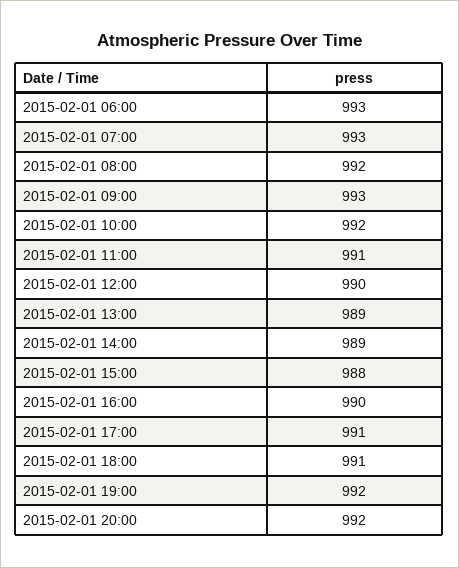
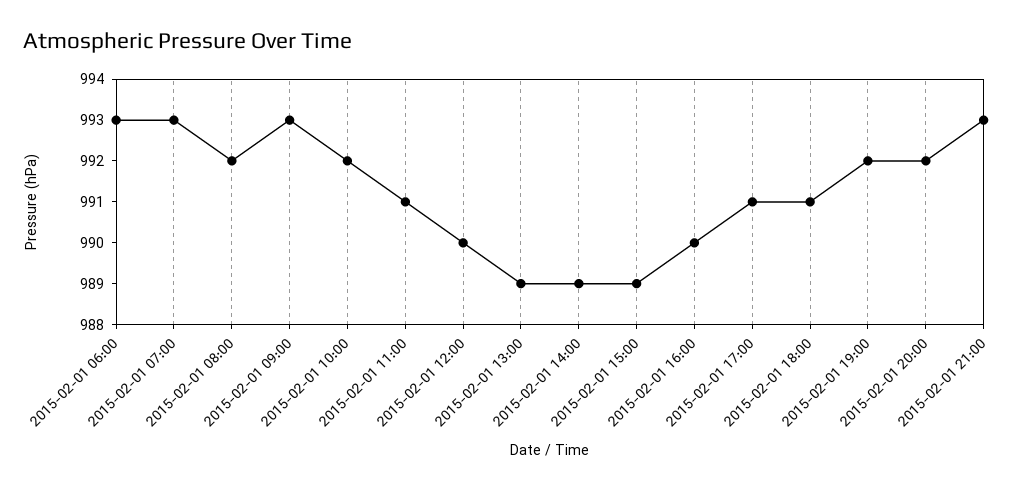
  {
    "2015-02-01 06:00": 993,
    "2015-02-01 07:00": 993,
    "2015-02-01 08:00": 992,
    "2015-02-01 09:00": 993,
    "2015-02-01 10:00": 992,
    "2015-02-01 11:00": 991,
    "2015-02-01 12:00": 990,
    "2015-02-01 13:00": 989,
    "2015-02-01 14:00": 989,
-   "2015-02-01 15:00": 988,
+   "2015-02-01 15:00": 989,
    "2015-02-01 16:00": 990,
    "2015-02-01 17:00": 991,
    "2015-02-01 18:00": 991,
    "2015-02-01 19:00": 992,
-   "2015-02-01 20:00": 992
+   "2015-02-01 20:00": 992,
+   "2015-02-01 21:00": 993
  }

